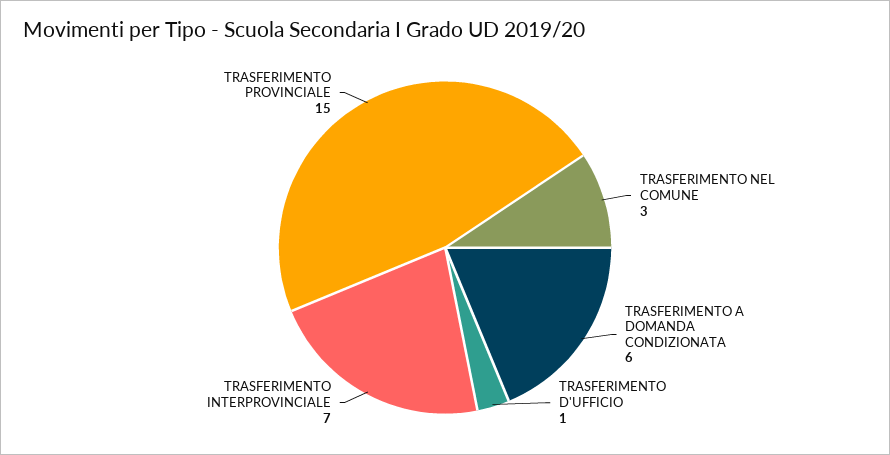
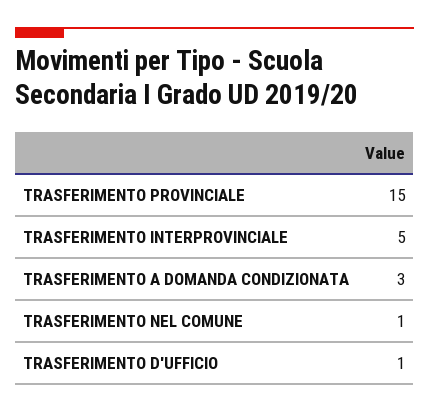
  {
-   "TRASFERIMENTO NEL COMUNE": 3,
+   "TRASFERIMENTO NEL COMUNE": 1,
-   "TRASFERIMENTO A DOMANDA CONDIZIONATA": 6,
+   "TRASFERIMENTO A DOMANDA CONDIZIONATA": 3,
    "TRASFERIMENTO D'UFFICIO": 1,
-   "TRASFERIMENTO INTERPROVINCIALE": 7,
+   "TRASFERIMENTO INTERPROVINCIALE": 5,
    "TRASFERIMENTO PROVINCIALE": 15
  }

